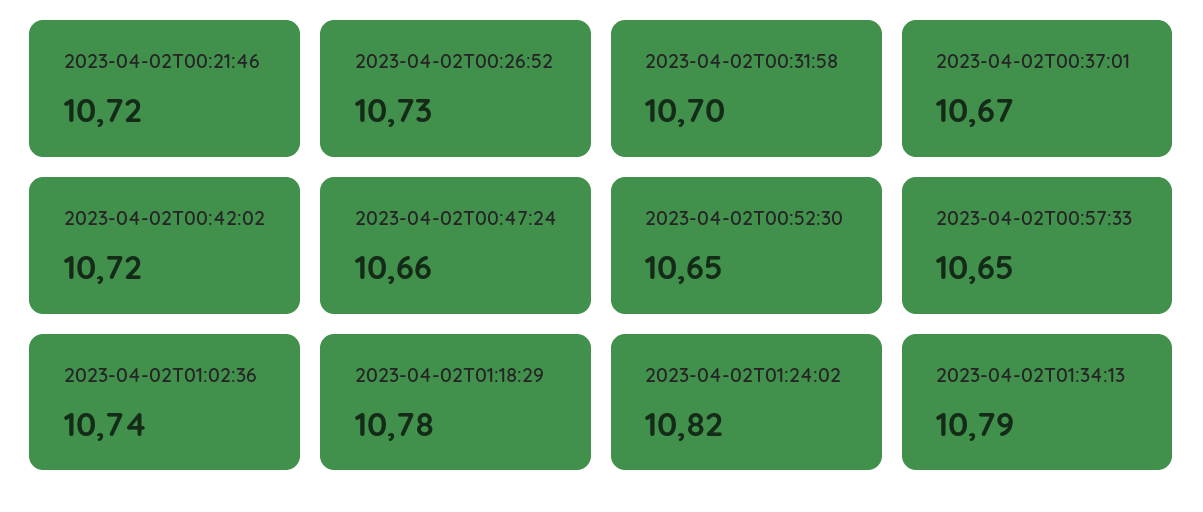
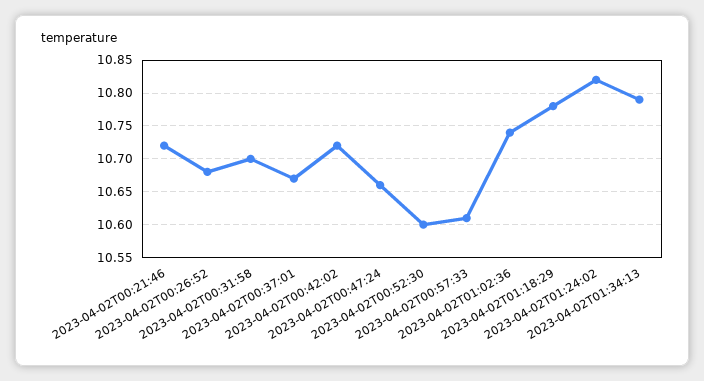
  {
    "2023-04-02T00:21:46": 10.72,
-   "2023-04-02T00:26:52": 10.73,
+   "2023-04-02T00:26:52": 10.68,
    "2023-04-02T00:31:58": 10.7,
    "2023-04-02T00:37:01": 10.67,
    "2023-04-02T00:42:02": 10.72,
    "2023-04-02T00:47:24": 10.66,
-   "2023-04-02T00:52:30": 10.65,
+   "2023-04-02T00:52:30": 10.6,
-   "2023-04-02T00:57:33": 10.65,
+   "2023-04-02T00:57:33": 10.61,
    "2023-04-02T01:02:36": 10.74,
    "2023-04-02T01:18:29": 10.78,
    "2023-04-02T01:24:02": 10.82,
    "2023-04-02T01:34:13": 10.79
  }

